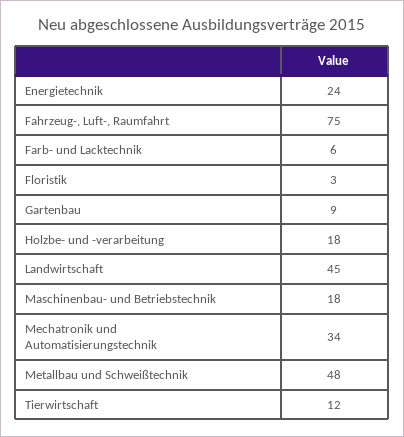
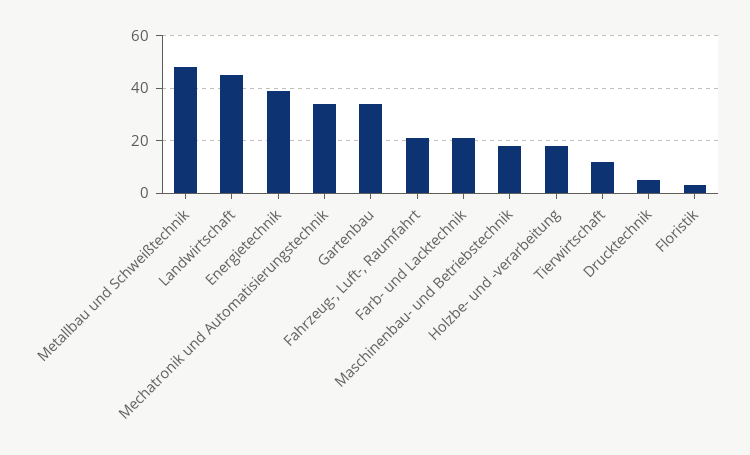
  {
-   "Energietechnik": 24,
+   "Energietechnik": 40,
-   "Fahrzeug-, Luft-, Raumfahrt": 75,
+   "Fahrzeug-, Luft-, Raumfahrt": 20,
-   "Farb- und Lacktechnik": 6,
+   "Farb- und Lacktechnik": 20,
    "Floristik": 3,
-   "Gartenbau": 9,
+   "Gartenbau": 35,
    "Holzbe- und -verarbeitung": 18,
    "Landwirtschaft": 45,
    "Maschinenbau- und Betriebstechnik": 18,
    "Mechatronik und Automatisierungstechnik": 34,
    "Metallbau und Schweißtechnik": 48,
-   "Tierwirtschaft": 12
+   "Tierwirtschaft": 12,
+   "Drucktechnik": 5
  }

